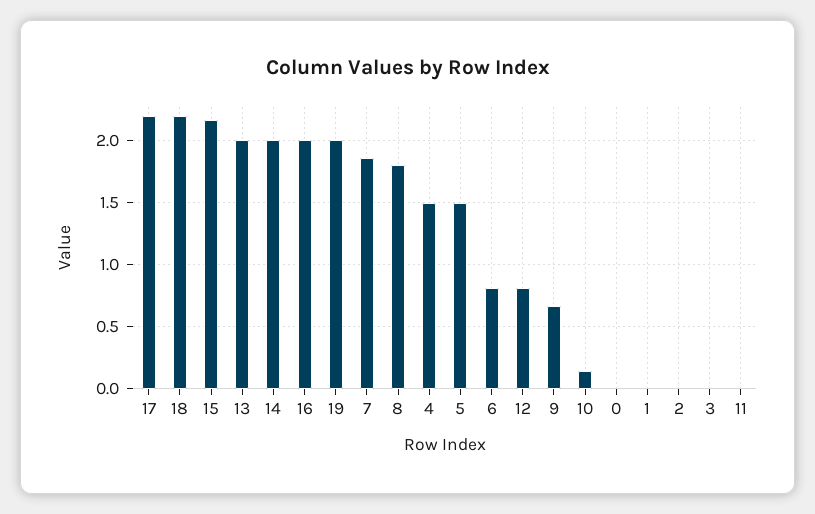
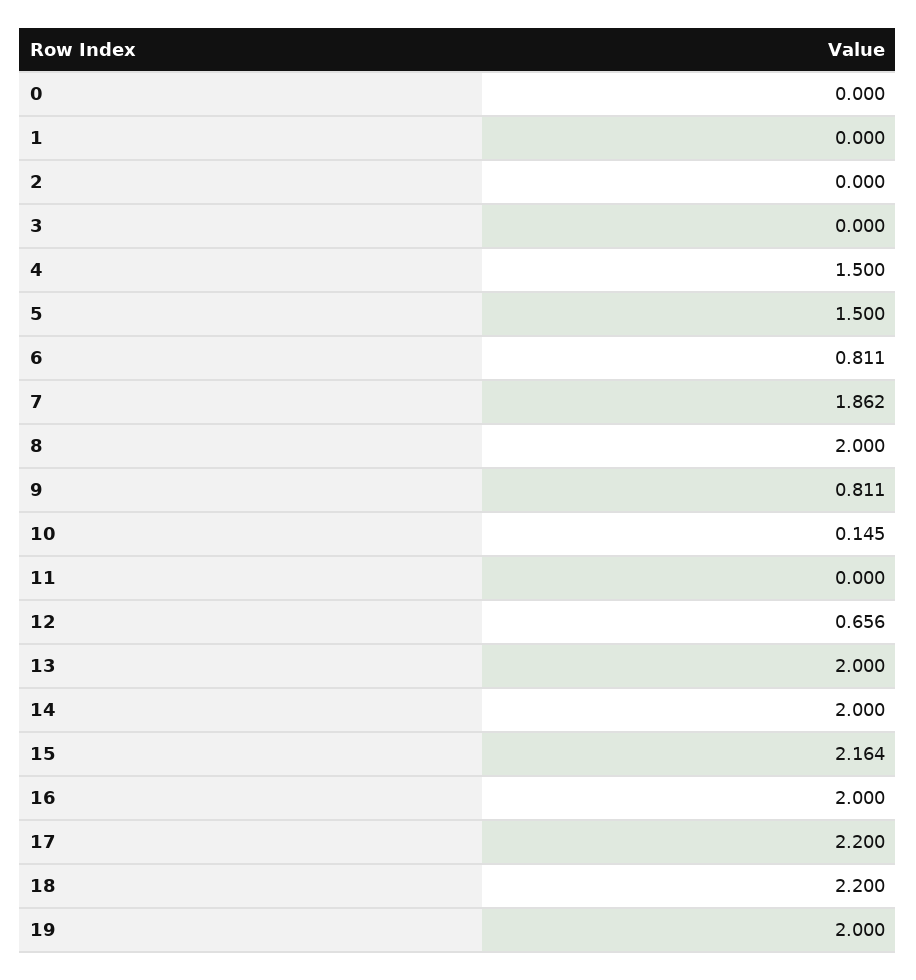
  {
    "17": 2.2,
    "18": 2.2,
    "15": 2.164,
    "13": 2,
    "14": 2,
    "16": 2,
    "19": 2,
    "7": 1.862,
-   "8": 1.8,
+   "8": 2,
    "4": 1.5,
    "5": 1.5,
    "6": 0.811,
-   "12": 0.8,
+   "12": 0.656,
-   "9": 0.65,
+   "9": 0.811,
    "10": 0.145,
    "0": 0,
    "1": 0,
    "2": 0,
    "3": 0,
    "11": 0
  }

